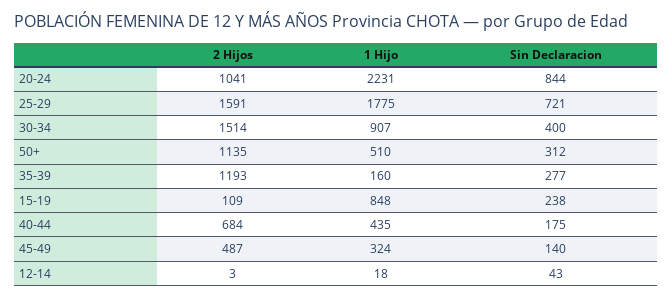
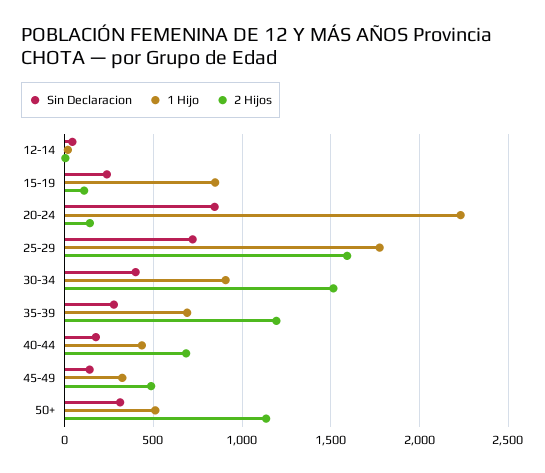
  {
    "2 Hijos": {
-     "20-24": 1041,
+     "20-24": 150,
      "25-29": 1591,
      "30-34": 1514,
      "50+": 1135,
      "35-39": 1193,
      "15-19": 109,
      "40-44": 684,
      "45-49": 487,
      "12-14": 3
    },
    "1 Hijo": {
      "20-24": 2231,
      "25-29": 1775,
      "30-34": 907,
      "50+": 510,
-     "35-39": 160,
+     "35-39": 700,
      "15-19": 848,
      "40-44": 435,
      "45-49": 324,
      "12-14": 18
    },
    "Sin Declaracion": {
      "20-24": 844,
      "25-29": 721,
      "30-34": 400,
      "50+": 312,
      "35-39": 277,
      "15-19": 238,
      "40-44": 175,
      "45-49": 140,
      "12-14": 43
    }
  }

